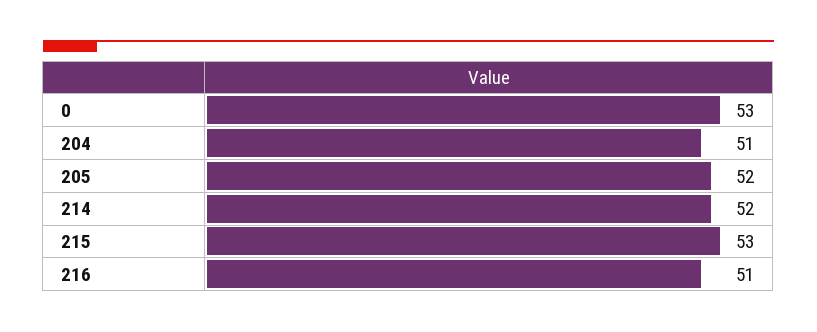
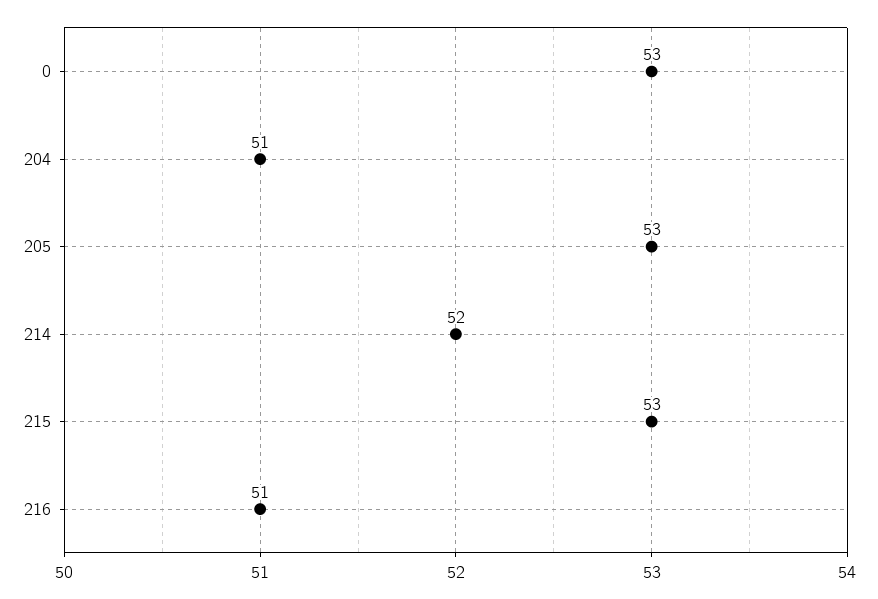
  {
    "0": 53,
    "204": 51,
-   "205": 52,
+   "205": 53,
    "214": 52,
    "215": 53,
    "216": 51
  }

